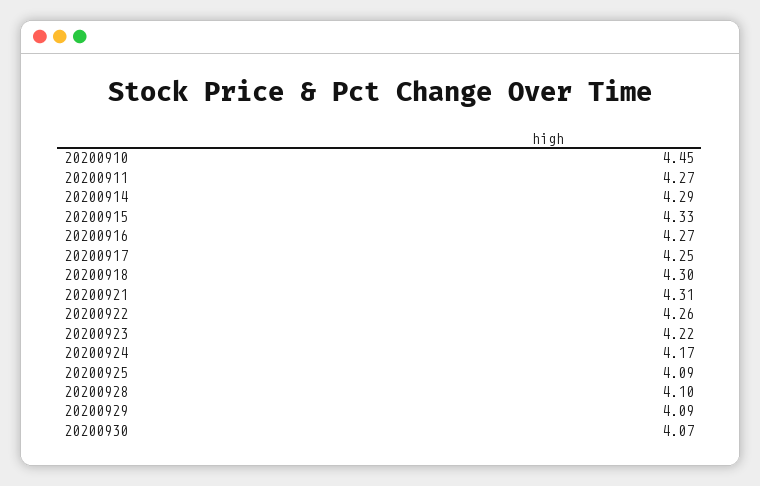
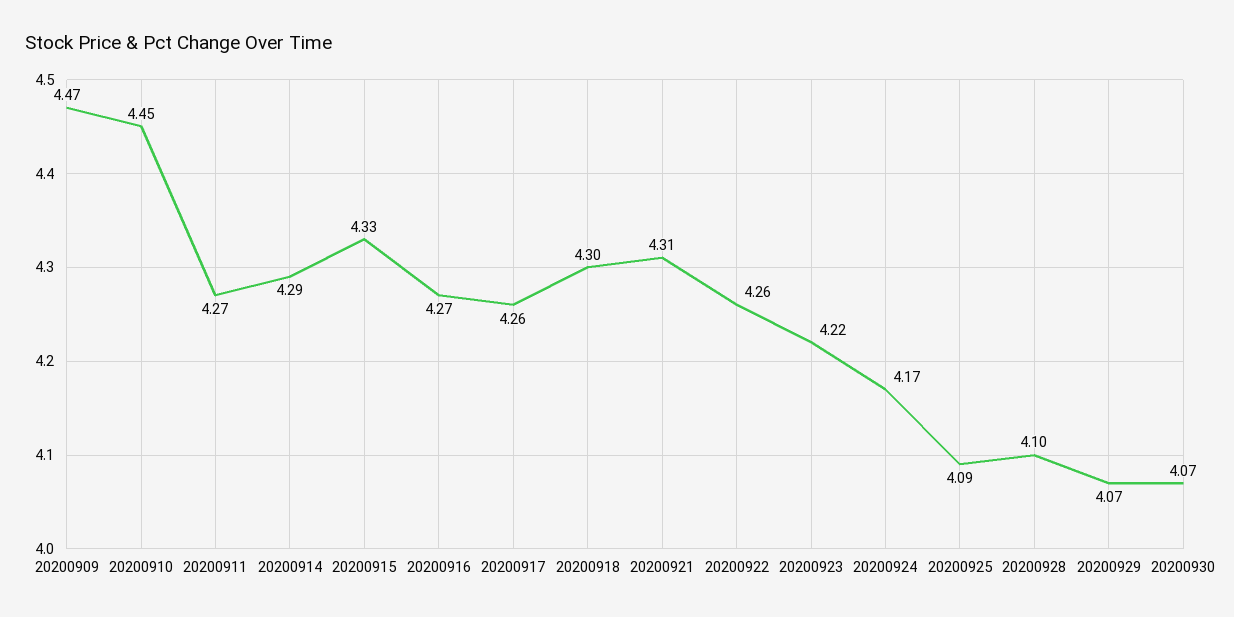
  {
    "20200910": 4.45,
    "20200911": 4.27,
    "20200914": 4.29,
    "20200915": 4.33,
    "20200916": 4.27,
-   "20200917": 4.25,
+   "20200917": 4.26,
    "20200918": 4.3,
    "20200921": 4.31,
    "20200922": 4.26,
    "20200923": 4.22,
    "20200924": 4.17,
    "20200925": 4.09,
    "20200928": 4.1,
-   "20200929": 4.09,
+   "20200929": 4.07,
-   "20200930": 4.07
+   "20200930": 4.07,
+   "20200909": 4.47
  }

